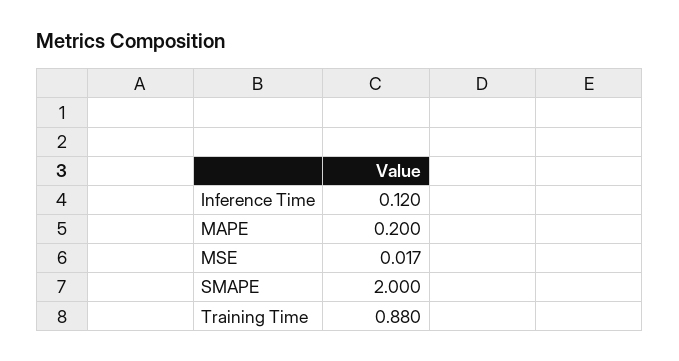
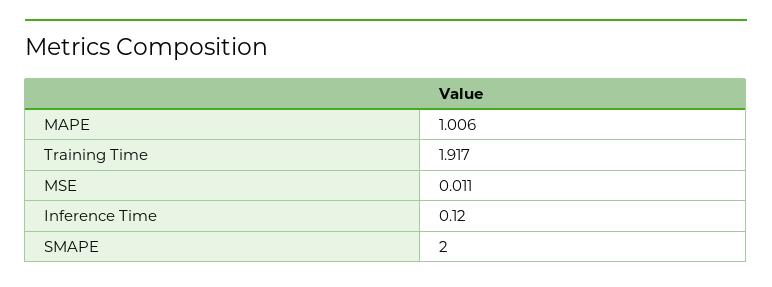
  {
    "Inference Time": 0.12,
-   "MAPE": 0.2,
+   "MAPE": 1.006,
-   "MSE": 0.017,
+   "MSE": 0.011,
    "SMAPE": 2,
-   "Training Time": 0.88
+   "Training Time": 1.917
  }

